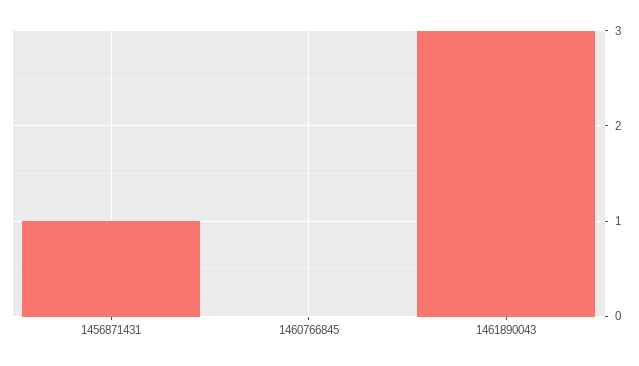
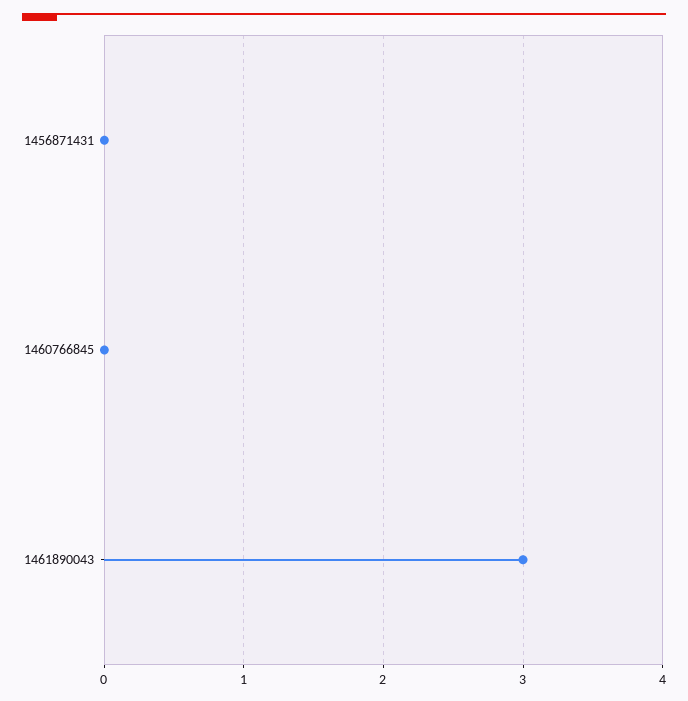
  {
-   "1456871431": 1,
+   "1456871431": 0,
    "1460766845": 0,
    "1461890043": 3
  }

